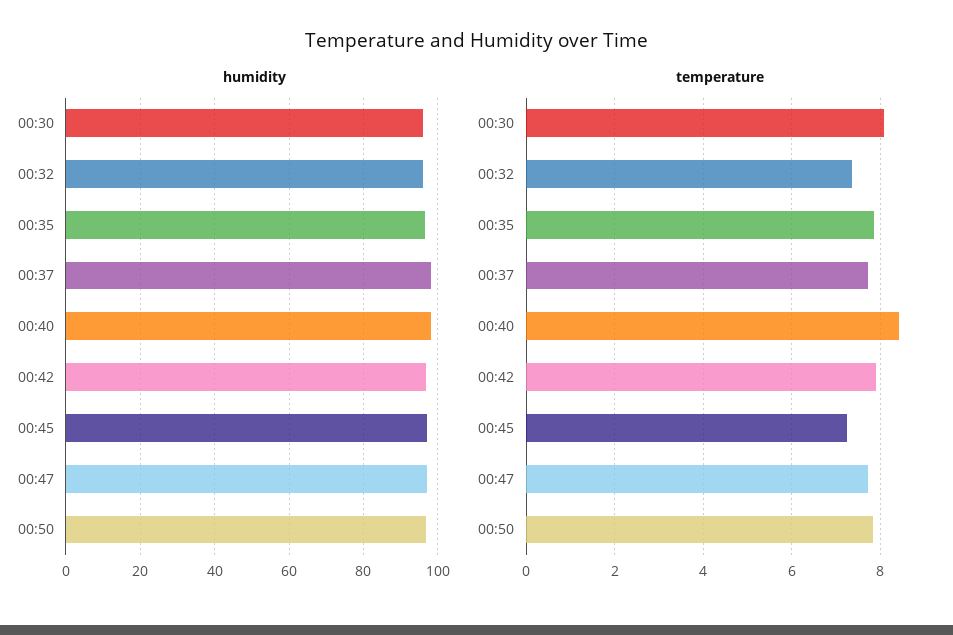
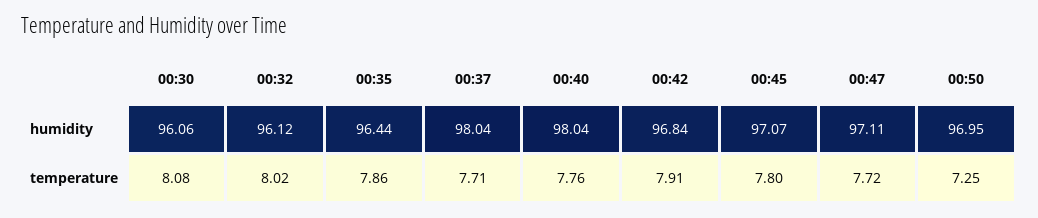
  {
    "humidity": {
      "00:30": 96.06,
      "00:32": 96.12,
      "00:35": 96.44,
      "00:37": 98.04,
      "00:40": 98.04,
      "00:42": 96.84,
      "00:45": 97.07,
      "00:47": 97.11,
      "00:50": 96.95
    },
    "temperature": {
      "00:30": 8.08,
-     "00:32": 7.4,
+     "00:32": 8.02,
      "00:35": 7.86,
      "00:37": 7.71,
-     "00:40": 8.4,
+     "00:40": 7.76,
      "00:42": 7.91,
-     "00:45": 7.2,
+     "00:45": 7.8,
      "00:47": 7.72,
-     "00:50": 7.8
+     "00:50": 7.25
    }
  }

